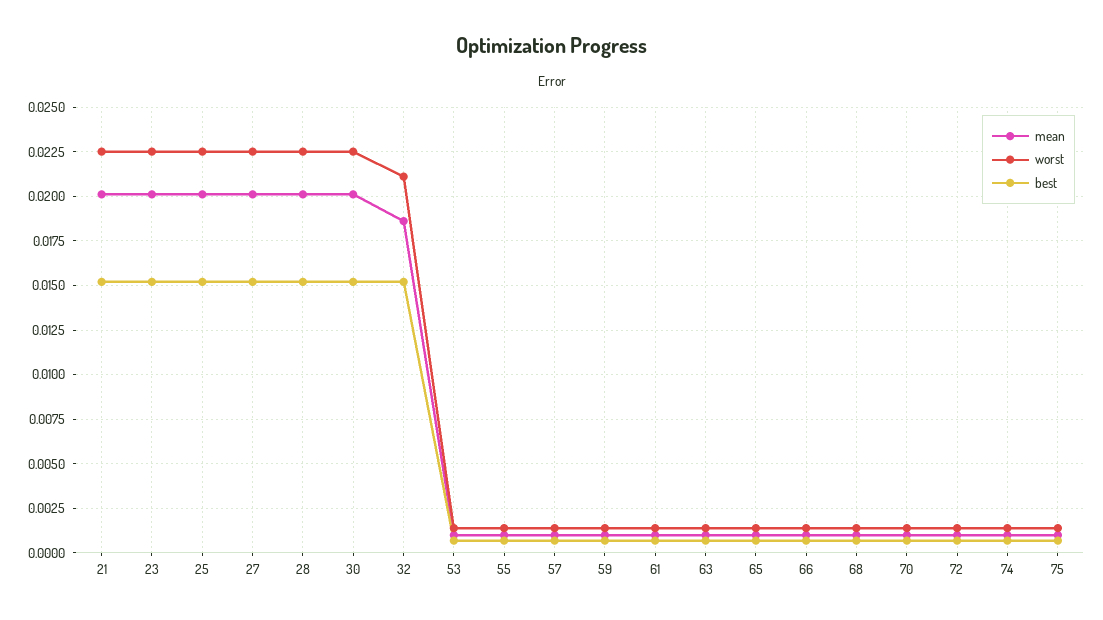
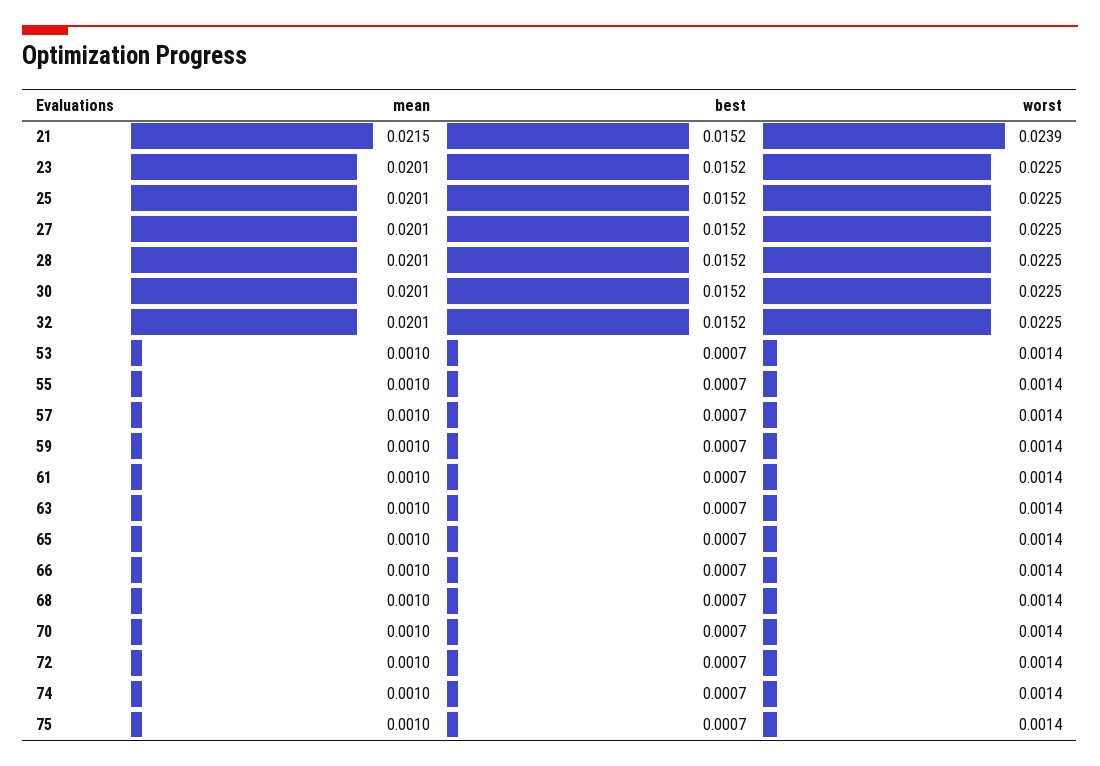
  {
    "mean": {
-     "21": 0.02,
+     "21": 0.0215,
      "23": 0.0201,
      "25": 0.0201,
      "27": 0.0201,
      "28": 0.0201,
      "30": 0.0201,
-     "32": 0.0185,
+     "32": 0.0201,
      "53": 0.001,
      "55": 0.001,
      "57": 0.001,
      "59": 0.001,
      "61": 0.001,
      "63": 0.001,
      "65": 0.001,
      "66": 0.001,
      "68": 0.001,
      "70": 0.001,
      "72": 0.001,
      "74": 0.001,
      "75": 0.001
    },
    "worst": {
-     "21": 0.0225,
+     "21": 0.0239,
      "23": 0.0225,
      "25": 0.0225,
      "27": 0.0225,
      "28": 0.0225,
      "30": 0.0225,
-     "32": 0.021,
+     "32": 0.0225,
      "53": 0.0014,
      "55": 0.0014,
      "57": 0.0014,
      "59": 0.0014,
      "61": 0.0014,
      "63": 0.0014,
      "65": 0.0014,
      "66": 0.0014,
      "68": 0.0014,
      "70": 0.0014,
      "72": 0.0014,
      "74": 0.0014,
      "75": 0.0014
    },
    "best": {
      "21": 0.0152,
      "23": 0.0152,
      "25": 0.0152,
      "27": 0.0152,
      "28": 0.0152,
      "30": 0.0152,
      "32": 0.0152,
      "53": 0.0007,
      "55": 0.0007,
      "57": 0.0007,
      "59": 0.0007,
      "61": 0.0007,
      "63": 0.0007,
      "65": 0.0007,
      "66": 0.0007,
      "68": 0.0007,
      "70": 0.0007,
      "72": 0.0007,
      "74": 0.0007,
      "75": 0.0007
    }
  }

